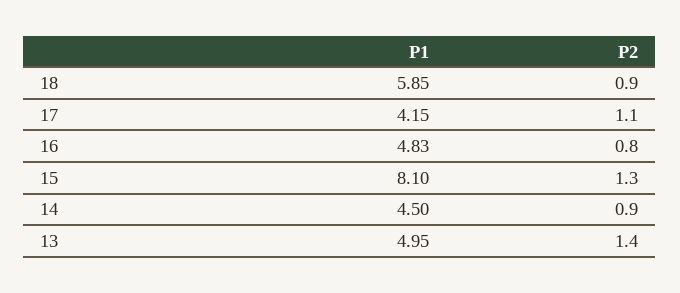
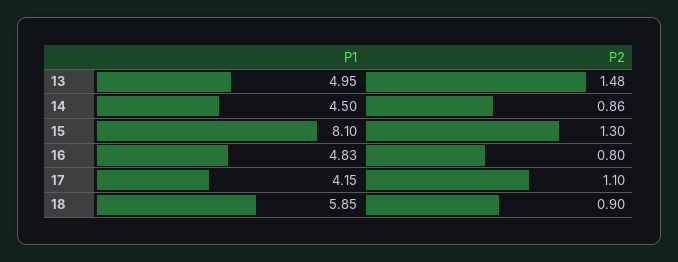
  {
    "P1": {
      "18": 5.85,
      "17": 4.15,
      "16": 4.83,
      "15": 8.1,
      "14": 4.5,
      "13": 4.95
    },
    "P2": {
      "18": 0.9,
      "17": 1.1,
      "16": 0.8,
      "15": 1.3,
-     "14": 0.9,
+     "14": 0.86,
-     "13": 1.4
+     "13": 1.48
    }
  }

